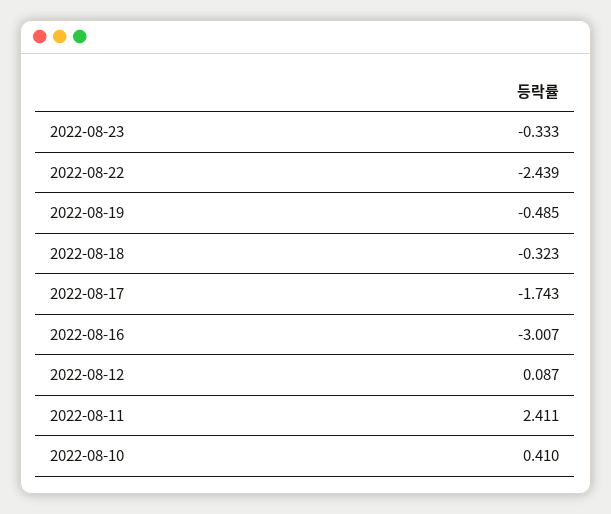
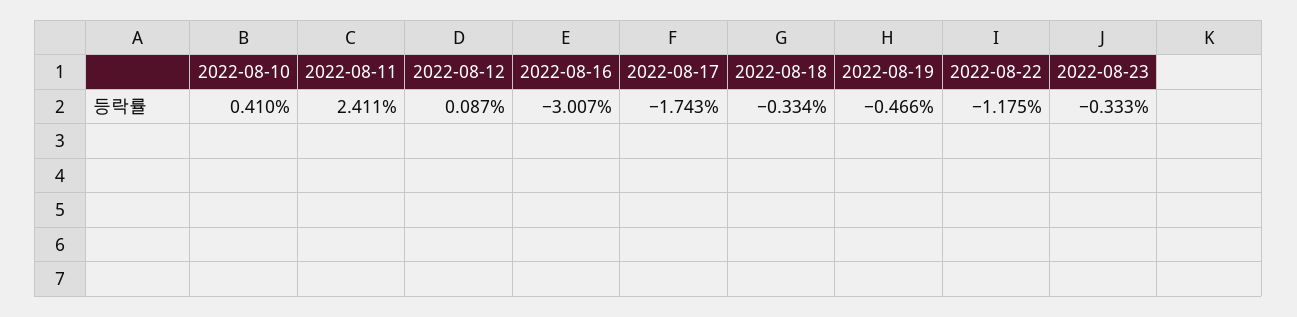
  {
    "2022-08-23": -0.333,
-   "2022-08-22": -2.439,
+   "2022-08-22": -1.175,
-   "2022-08-19": -0.485,
+   "2022-08-19": -0.466,
-   "2022-08-18": -0.323,
+   "2022-08-18": -0.334,
    "2022-08-17": -1.743,
    "2022-08-16": -3.007,
    "2022-08-12": 0.087,
    "2022-08-11": 2.411,
    "2022-08-10": 0.41
  }

